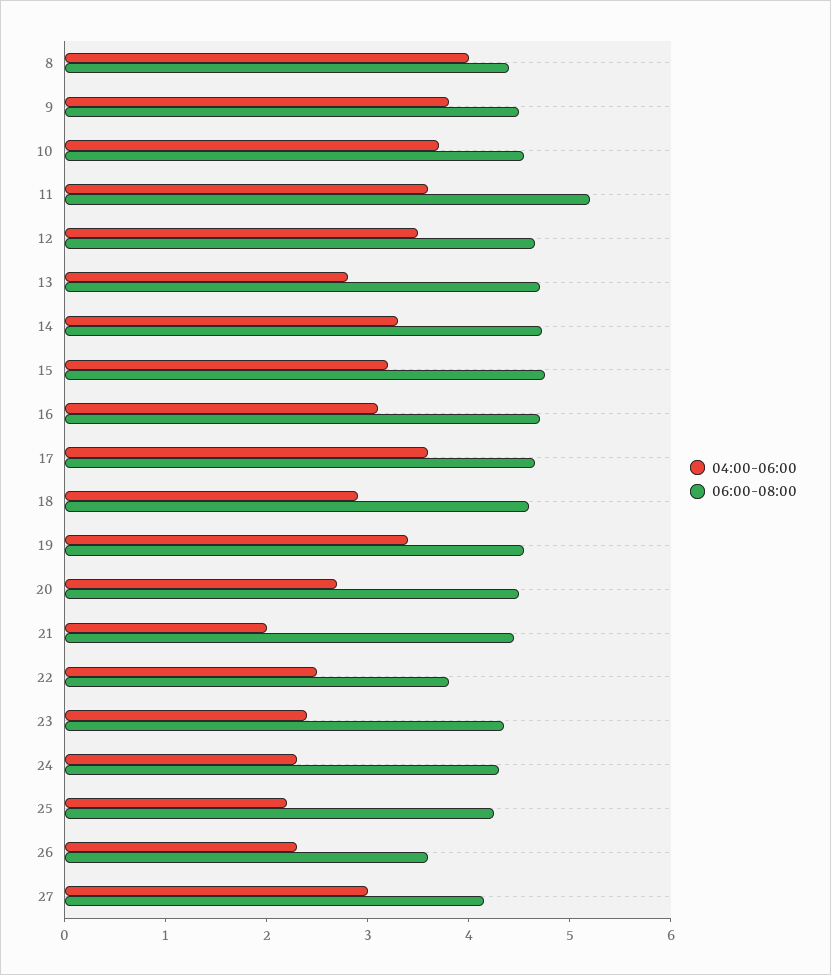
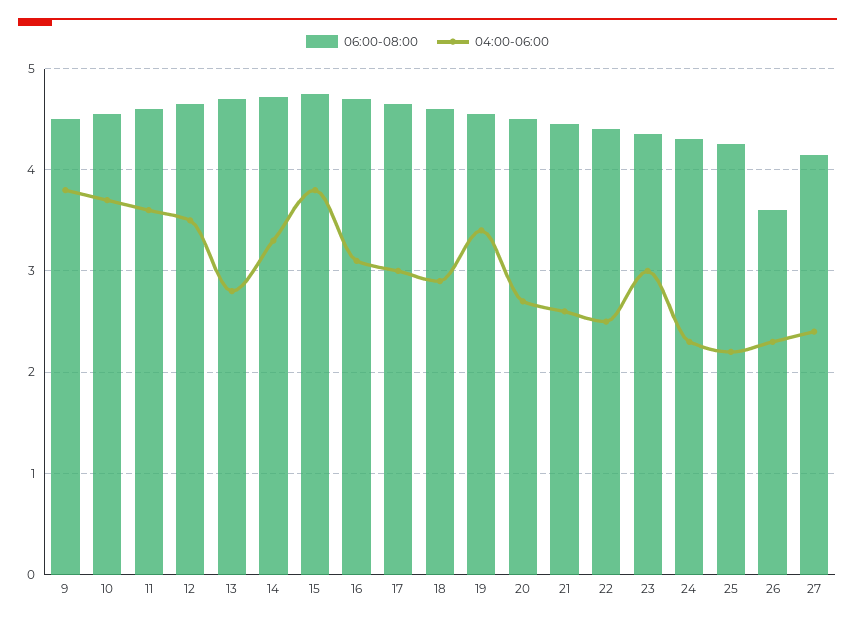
  {
    "04:00-06:00": {
-     "8": 4,
      "9": 3.8,
      "10": 3.7,
      "11": 3.6,
      "12": 3.5,
      "13": 2.8,
      "14": 3.3,
-     "15": 3.2,
+     "15": 3.8,
      "16": 3.1,
-     "17": 3.6,
+     "17": 3,
      "18": 2.9,
      "19": 3.4,
      "20": 2.7,
-     "21": 2,
+     "21": 2.6,
      "22": 2.5,
-     "23": 2.4,
+     "23": 3,
      "24": 2.3,
      "25": 2.2,
      "26": 2.3,
-     "27": 3
+     "27": 2.4
    },
    "06:00-08:00": {
-     "8": 4.4,
      "9": 4.5,
      "10": 4.6,
-     "11": 5.2,
+     "11": 4.6,
      "12": 4.7,
      "13": 4.7,
      "14": 4.7,
      "15": 4.8,
      "16": 4.7,
      "17": 4.7,
      "18": 4.6,
      "19": 4.6,
      "20": 4.5,
      "21": 4.5,
-     "22": 3.8,
+     "22": 4.4,
      "23": 4.4,
      "24": 4.3,
      "25": 4.3,
      "26": 3.6,
      "27": 4.2
    }
  }

